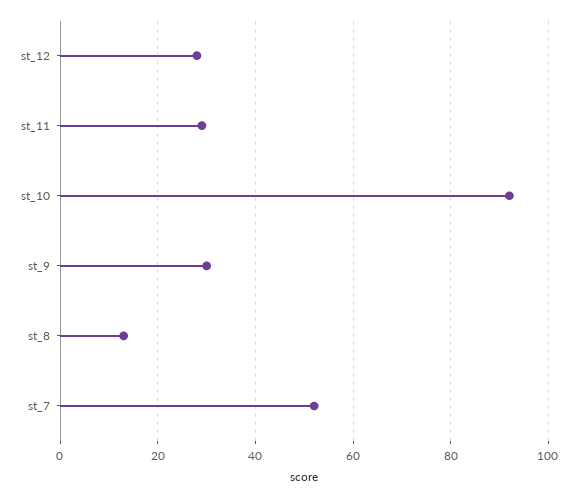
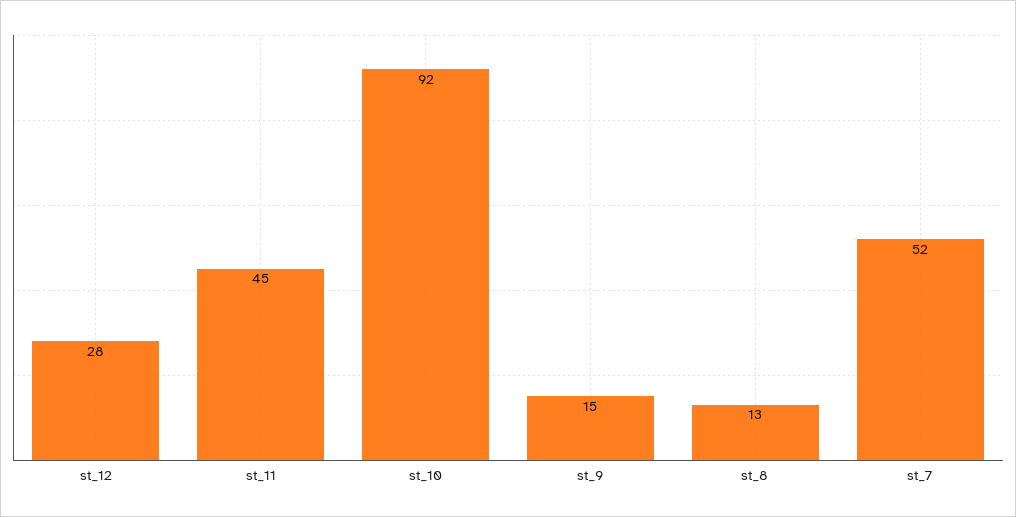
  {
    "st_12": 28,
-   "st_11": 30,
+   "st_11": 45,
    "st_10": 92,
-   "st_9": 30,
+   "st_9": 15,
    "st_8": 13,
    "st_7": 52
  }

